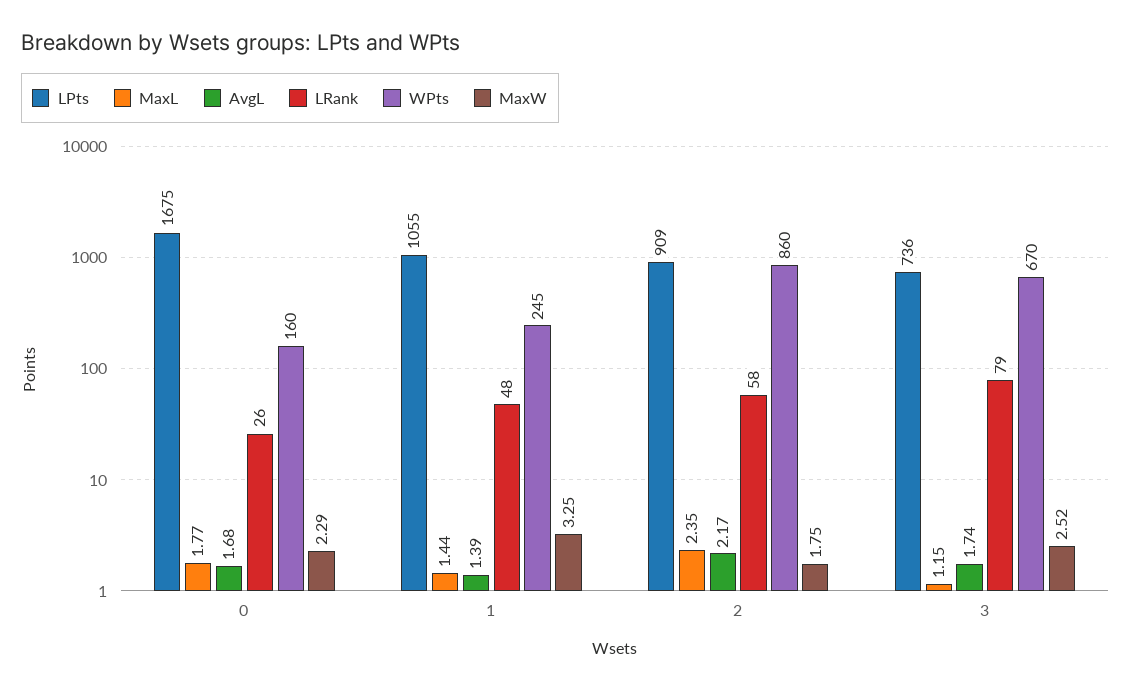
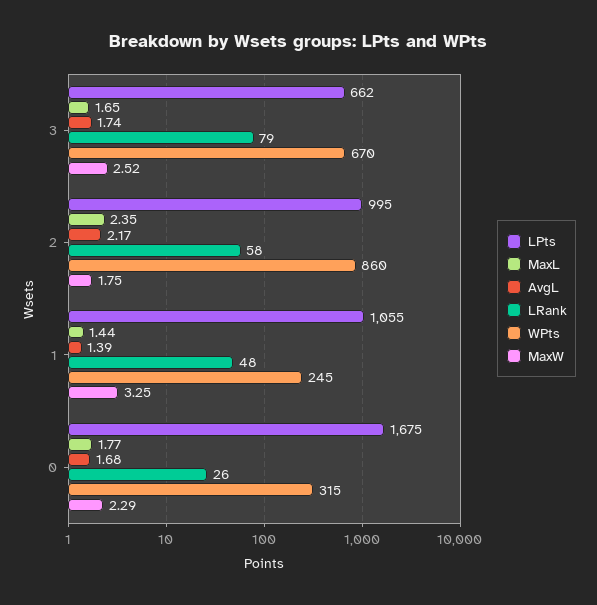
  {
    "LPts": {
      "0": 1675,
      "1": 1055,
-     "2": 909,
+     "2": 995,
-     "3": 736
+     "3": 662
    },
    "MaxL": {
      "0": 1.77,
      "1": 1.44,
      "2": 2.35,
-     "3": 1.15
+     "3": 1.65
    },
    "AvgL": {
      "0": 1.68,
      "1": 1.39,
      "2": 2.17,
      "3": 1.74
    },
    "LRank": {
      "0": 26,
      "1": 48,
      "2": 58,
      "3": 79
    },
    "WPts": {
-     "0": 160,
+     "0": 315,
      "1": 245,
      "2": 860,
      "3": 670
    },
    "MaxW": {
      "0": 2.29,
      "1": 3.25,
      "2": 1.75,
      "3": 2.52
    }
  }

